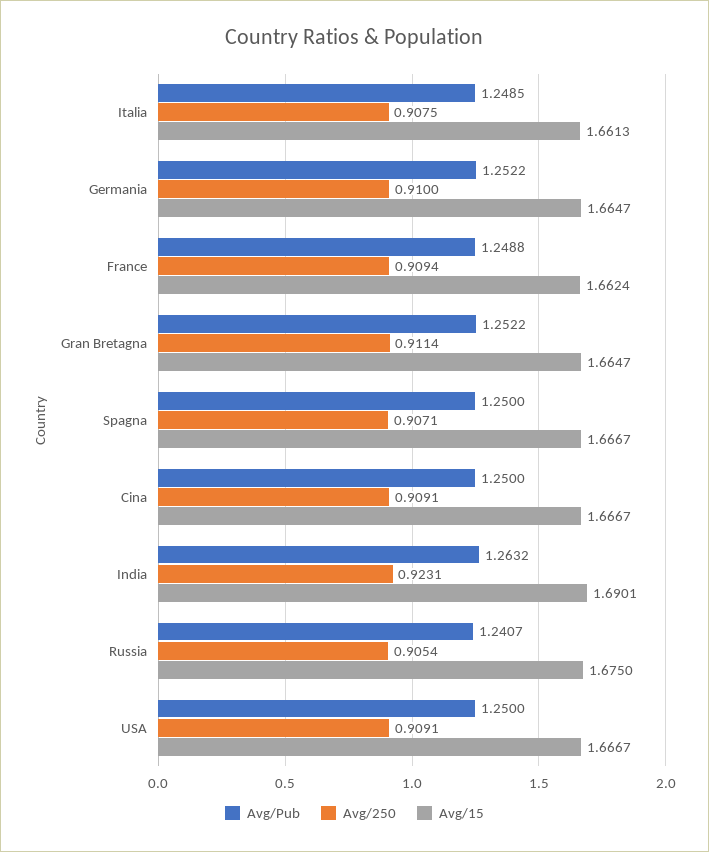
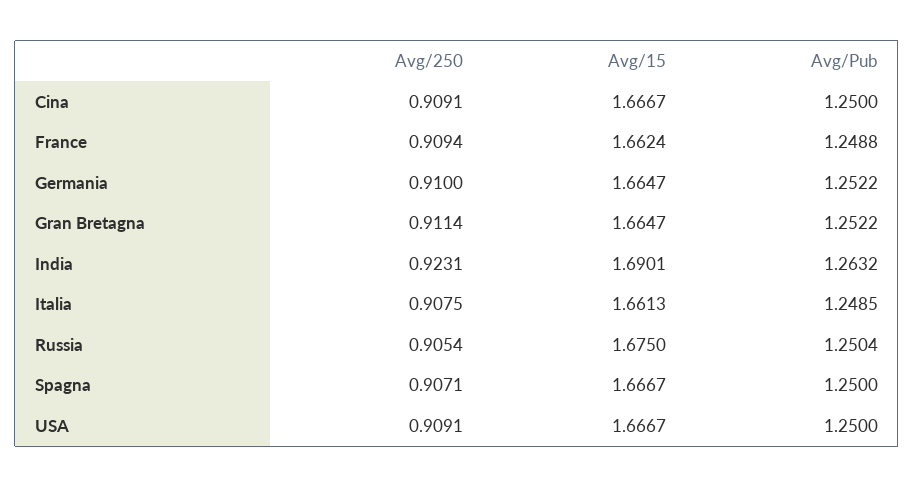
  {
    "Avg/Pub": {
      "Italia": 1.2485,
      "Germania": 1.2522,
      "France": 1.2488,
      "Gran Bretagna": 1.2522,
      "Spagna": 1.25,
      "Cina": 1.25,
      "India": 1.2632,
-     "Russia": 1.2407,
+     "Russia": 1.2504,
      "USA": 1.25
    },
    "Avg/250": {
      "Italia": 0.9075,
      "Germania": 0.91,
      "France": 0.9094,
      "Gran Bretagna": 0.9114,
      "Spagna": 0.9071,
      "Cina": 0.9091,
      "India": 0.9231,
      "Russia": 0.9054,
      "USA": 0.9091
    },
    "Avg/15": {
      "Italia": 1.6613,
      "Germania": 1.6647,
      "France": 1.6624,
      "Gran Bretagna": 1.6647,
      "Spagna": 1.6667,
      "Cina": 1.6667,
      "India": 1.6901,
      "Russia": 1.675,
      "USA": 1.6667
    }
  }

